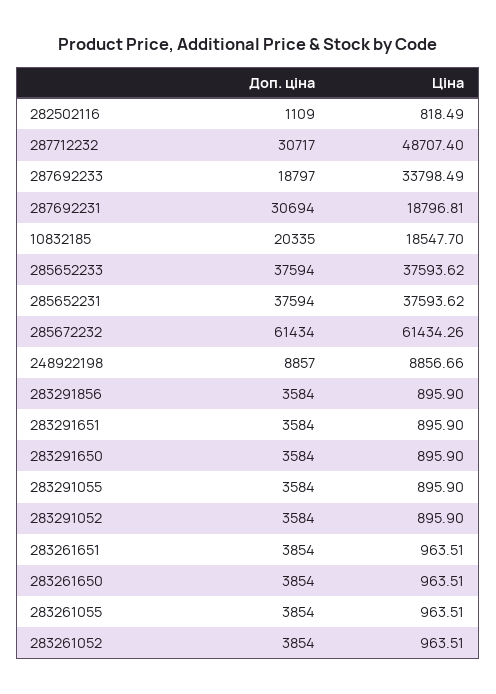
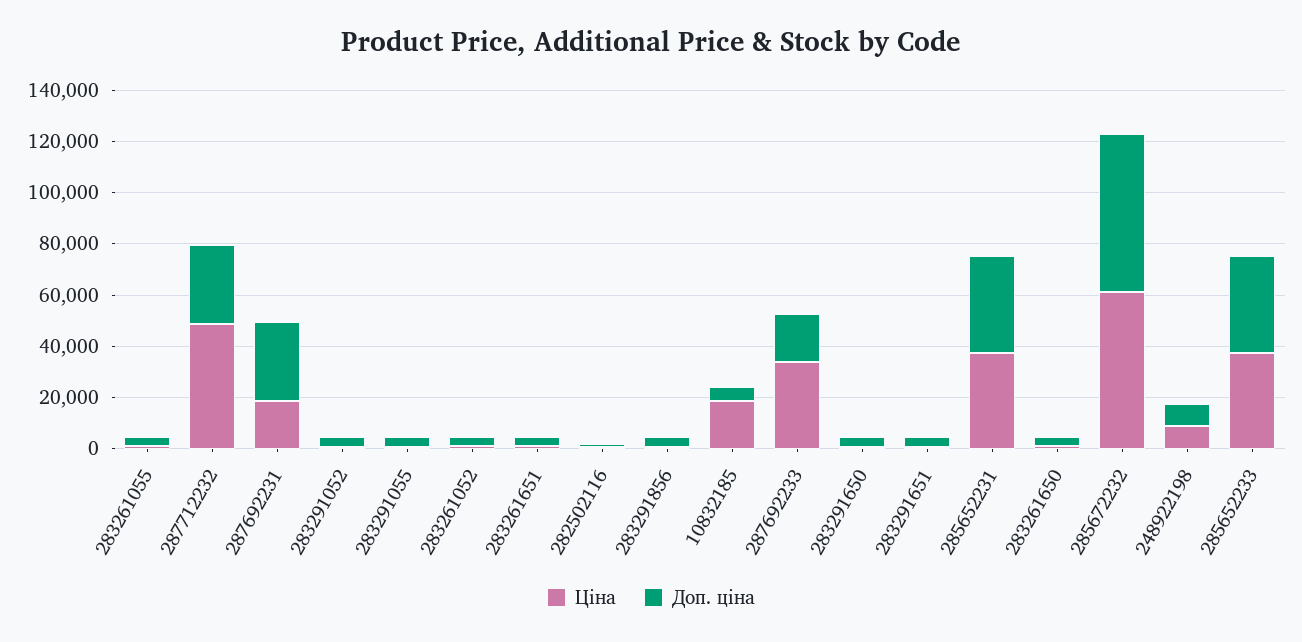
  {
    "Доп. ціна": {
      "282502116": 1109,
      "287712232": 30717,
      "287692233": 18797,
      "287692231": 30694,
-     "10832185": 20335,
+     "10832185": 5000,
      "285652233": 37594,
      "285652231": 37594,
      "285672232": 61434,
      "248922198": 8857,
      "283291856": 3584,
      "283291651": 3584,
      "283291650": 3584,
      "283291055": 3584,
      "283291052": 3584,
      "283261651": 3854,
      "283261650": 3854,
      "283261055": 3854,
      "283261052": 3854
    },
    "Ціна": {
      "282502116": 818.49,
      "287712232": 48707.4,
      "287692233": 33798.49,
      "287692231": 18796.81,
      "10832185": 18547.7,
      "285652233": 37593.62,
      "285652231": 37593.62,
      "285672232": 61434.26,
      "248922198": 8856.66,
      "283291856": 895.9,
      "283291651": 895.9,
      "283291650": 895.9,
      "283291055": 895.9,
      "283291052": 895.9,
      "283261651": 963.51,
      "283261650": 963.51,
      "283261055": 963.51,
      "283261052": 963.51
    }
  }

